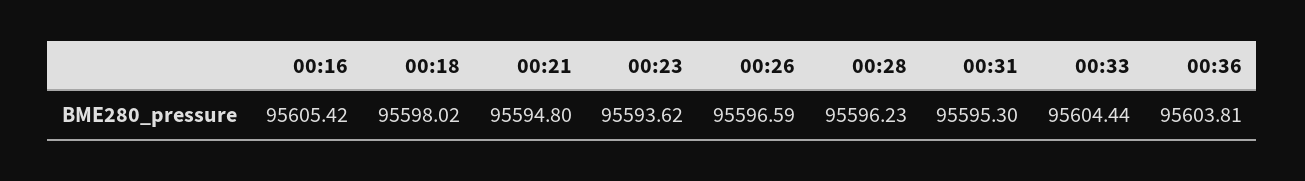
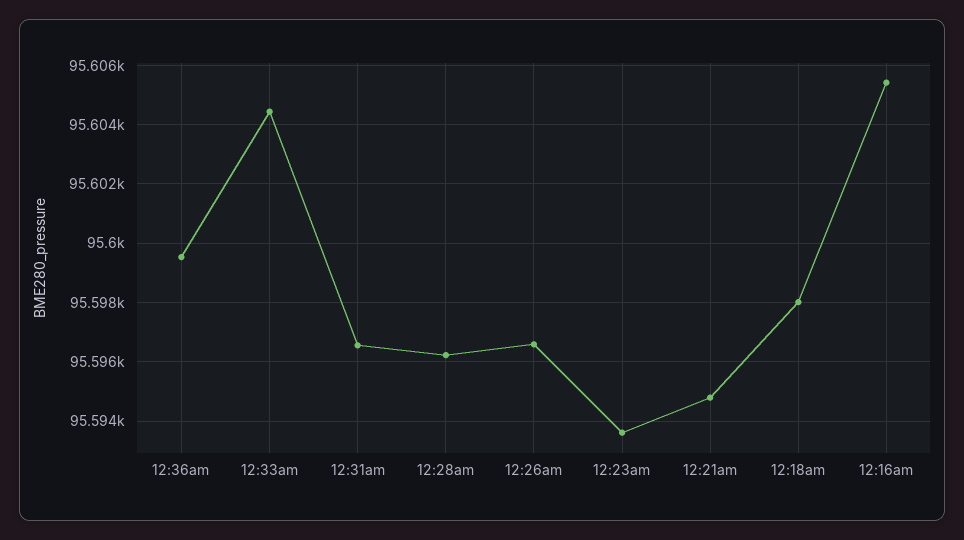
  {
    "00:16": 95605.42,
    "00:18": 95598.02,
    "00:21": 95594.8,
    "00:23": 95593.62,
    "00:26": 95596.59,
    "00:28": 95596.23,
-   "00:31": 95595.3,
+   "00:31": 95596.5,
    "00:33": 95604.44,
-   "00:36": 95603.81
+   "00:36": 95599.5
  }

